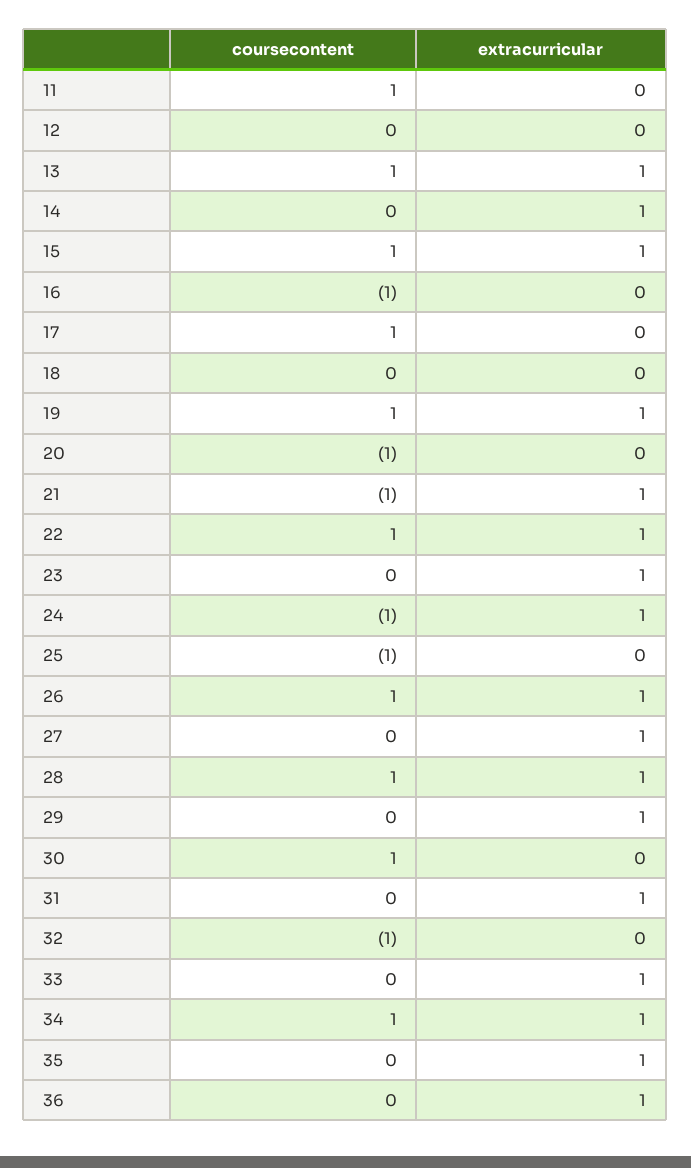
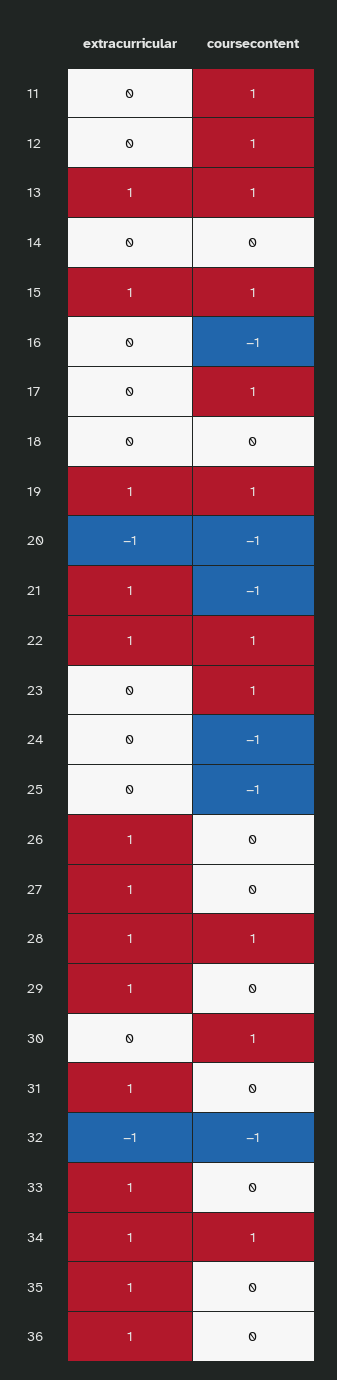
  {
    "coursecontent": {
      "11": 1,
-     "12": 0,
+     "12": 1,
      "13": 1,
      "14": 0,
      "15": 1,
      "16": -1,
      "17": 1,
      "18": 0,
      "19": 1,
      "20": -1,
      "21": -1,
      "22": 1,
-     "23": 0,
+     "23": 1,
      "24": -1,
      "25": -1,
-     "26": 1,
+     "26": 0,
      "27": 0,
      "28": 1,
      "29": 0,
      "30": 1,
      "31": 0,
      "32": -1,
      "33": 0,
      "34": 1,
      "35": 0,
      "36": 0
    },
    "extracurricular": {
      "11": 0,
      "12": 0,
      "13": 1,
-     "14": 1,
+     "14": 0,
      "15": 1,
      "16": 0,
      "17": 0,
      "18": 0,
      "19": 1,
-     "20": 0,
+     "20": -1,
      "21": 1,
      "22": 1,
-     "23": 1,
+     "23": 0,
-     "24": 1,
+     "24": 0,
      "25": 0,
      "26": 1,
      "27": 1,
      "28": 1,
      "29": 1,
      "30": 0,
      "31": 1,
-     "32": 0,
+     "32": -1,
      "33": 1,
      "34": 1,
      "35": 1,
      "36": 1
    }
  }

